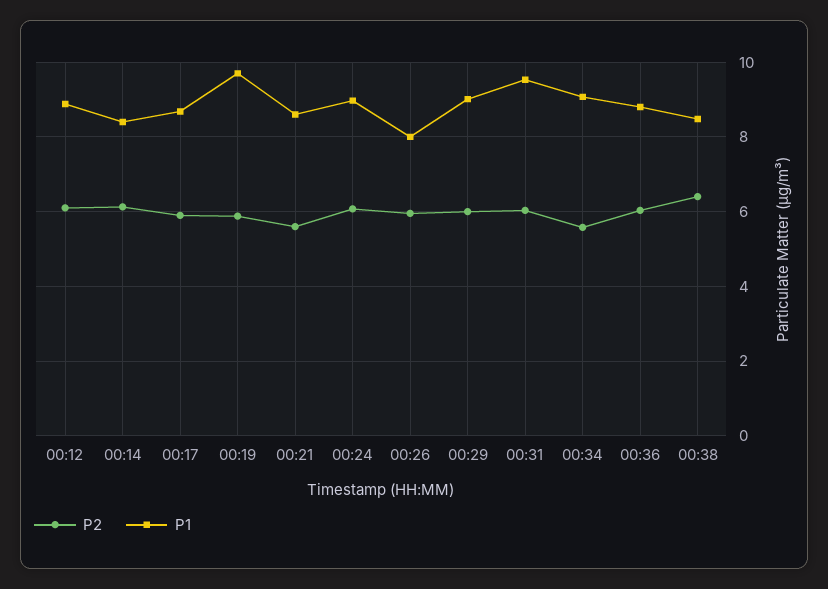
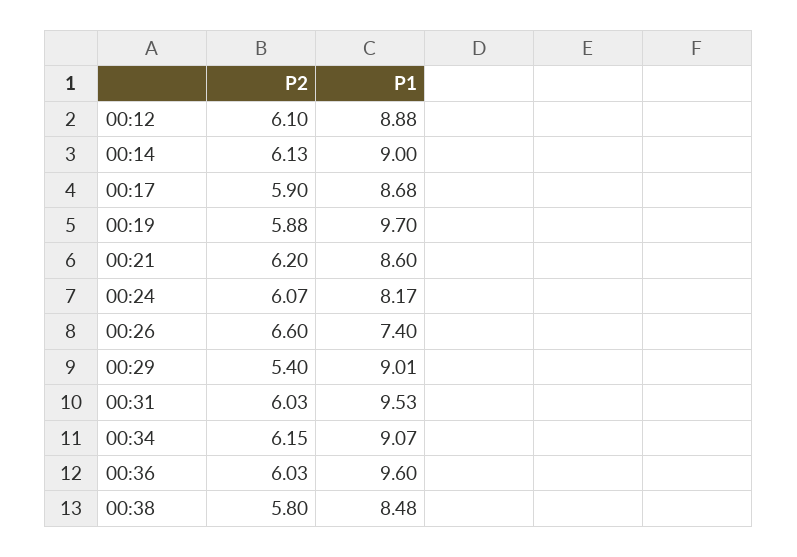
  {
    "P2": {
      "00:12": 6.1,
      "00:14": 6.13,
      "00:17": 5.9,
      "00:19": 5.88,
-     "00:21": 5.6,
+     "00:21": 6.2,
      "00:24": 6.07,
-     "00:26": 6,
+     "00:26": 6.6,
-     "00:29": 6,
+     "00:29": 5.4,
      "00:31": 6.03,
-     "00:34": 5.6,
+     "00:34": 6.15,
      "00:36": 6.03,
-     "00:38": 6.4
+     "00:38": 5.8
    },
    "P1": {
      "00:12": 8.88,
-     "00:14": 8.4,
+     "00:14": 9,
      "00:17": 8.68,
      "00:19": 9.7,
      "00:21": 8.6,
-     "00:24": 9,
+     "00:24": 8.17,
-     "00:26": 8,
+     "00:26": 7.4,
      "00:29": 9.01,
      "00:31": 9.53,
      "00:34": 9.07,
-     "00:36": 8.8,
+     "00:36": 9.6,
      "00:38": 8.48
    }
  }

